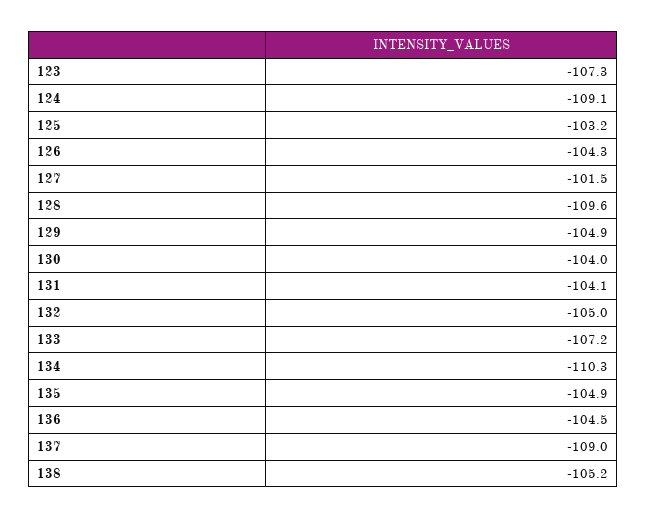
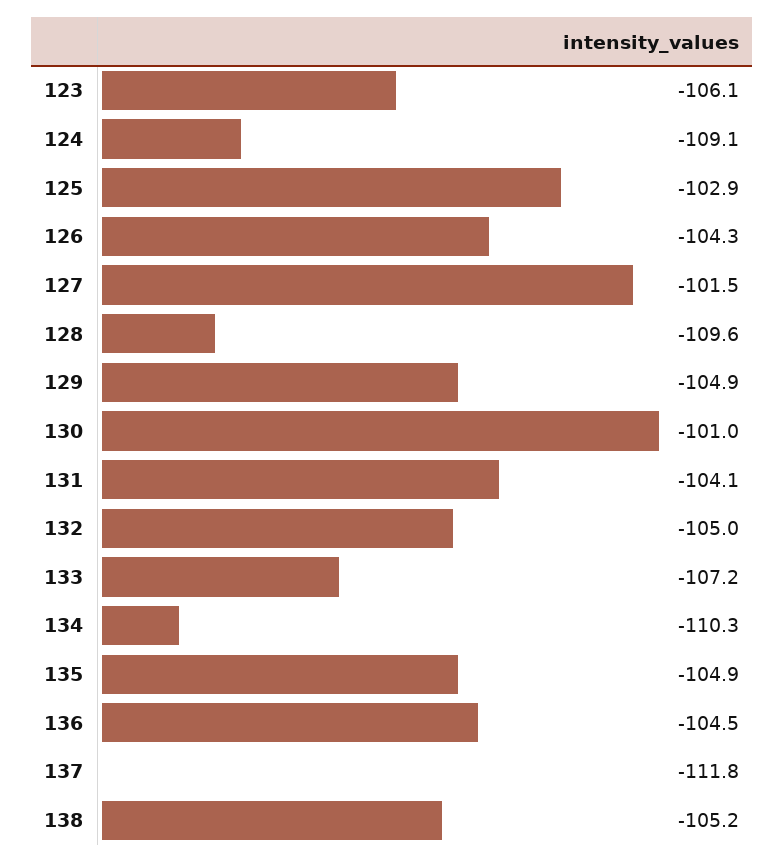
  {
-   "123": -107.3,
+   "123": -106.1,
    "124": -109.1,
-   "125": -103.2,
+   "125": -102.9,
    "126": -104.3,
    "127": -101.5,
    "128": -109.6,
    "129": -104.9,
-   "130": -104,
+   "130": -101,
    "131": -104.1,
    "132": -105,
    "133": -107.2,
    "134": -110.3,
    "135": -104.9,
    "136": -104.5,
-   "137": -109,
+   "137": -111.8,
    "138": -105.2
  }

